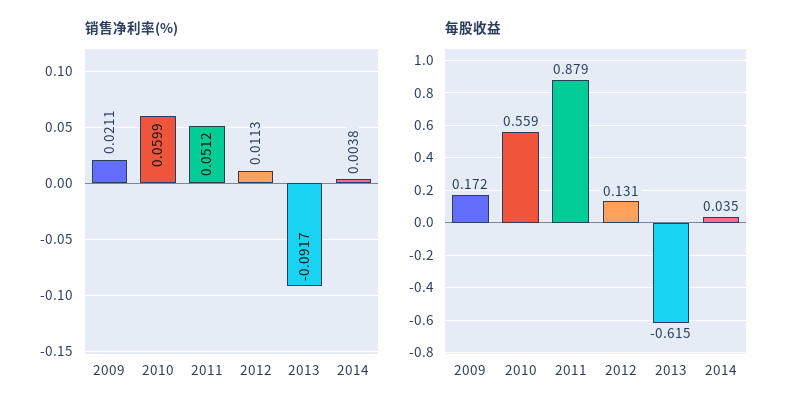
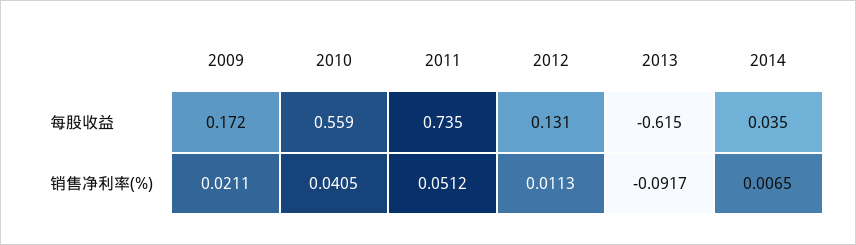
  {
    "销售净利率(%)": {
      "2009": 0.0211,
-     "2010": 0.0599,
+     "2010": 0.0405,
      "2011": 0.0512,
      "2012": 0.0113,
      "2013": -0.0917,
-     "2014": 0.0038
+     "2014": 0.0065
    },
    "每股收益": {
      "2009": 0.172,
      "2010": 0.559,
-     "2011": 0.879,
+     "2011": 0.735,
      "2012": 0.131,
      "2013": -0.615,
      "2014": 0.035
    }
  }

